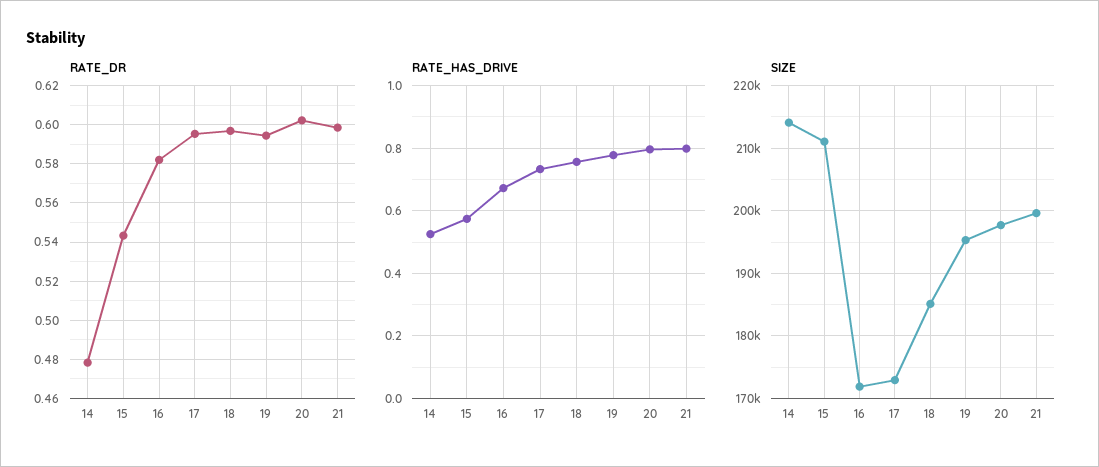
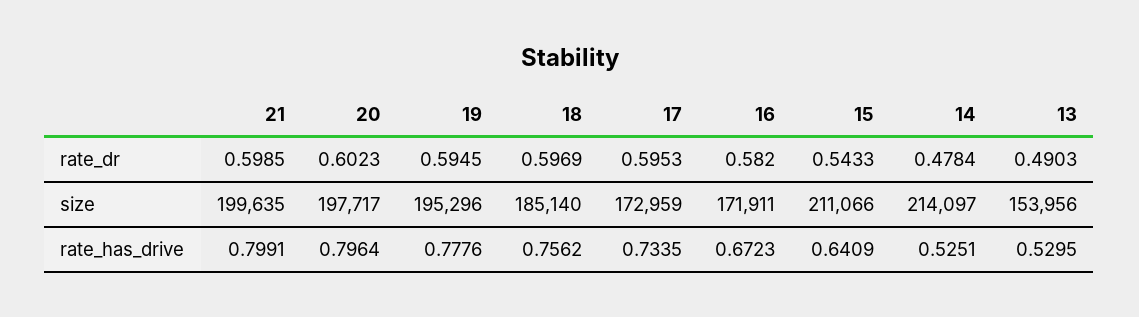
  {
    "RATE_DR": {
      "14": 0.4784,
      "15": 0.5433,
      "16": 0.582,
      "17": 0.5953,
      "18": 0.5969,
      "19": 0.5945,
      "20": 0.6023,
-     "21": 0.5985
+     "21": 0.5985,
+     "13": 0.4903
    },
    "RATE_HAS_DRIVE": {
      "14": 0.5251,
-     "15": 0.58,
+     "15": 0.6409,
      "16": 0.6723,
      "17": 0.7335,
      "18": 0.7562,
      "19": 0.7776,
      "20": 0.7964,
-     "21": 0.7991
+     "21": 0.7991,
+     "13": 0.5295
    },
    "SIZE": {
      "14": 214097,
      "15": 211066,
      "16": 171911,
      "17": 172959,
      "18": 185140,
      "19": 195296,
      "20": 197717,
-     "21": 199635
+     "21": 199635,
+     "13": 153956
    }
  }

